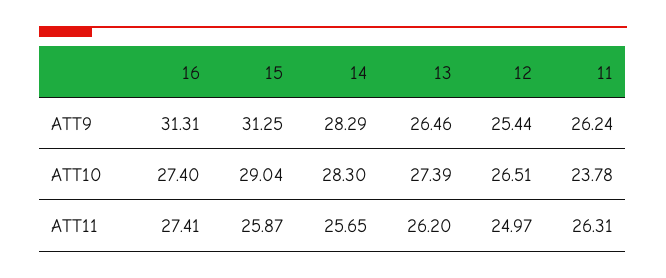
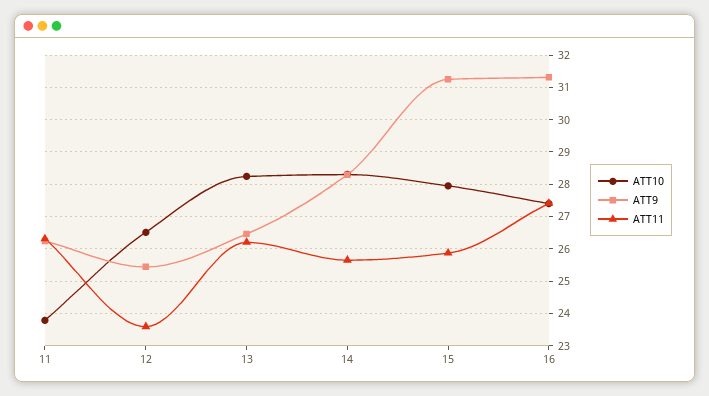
  {
    "ATT9": {
      "16": 31.31,
      "15": 31.25,
      "14": 28.29,
      "13": 26.46,
      "12": 25.44,
      "11": 26.24
    },
    "ATT10": {
      "16": 27.4,
-     "15": 29.04,
+     "15": 28,
      "14": 28.3,
-     "13": 27.39,
+     "13": 28.2,
      "12": 26.51,
      "11": 23.78
    },
    "ATT11": {
      "16": 27.41,
      "15": 25.87,
      "14": 25.65,
      "13": 26.2,
-     "12": 24.97,
+     "12": 23.6,
      "11": 26.31
    }
  }

